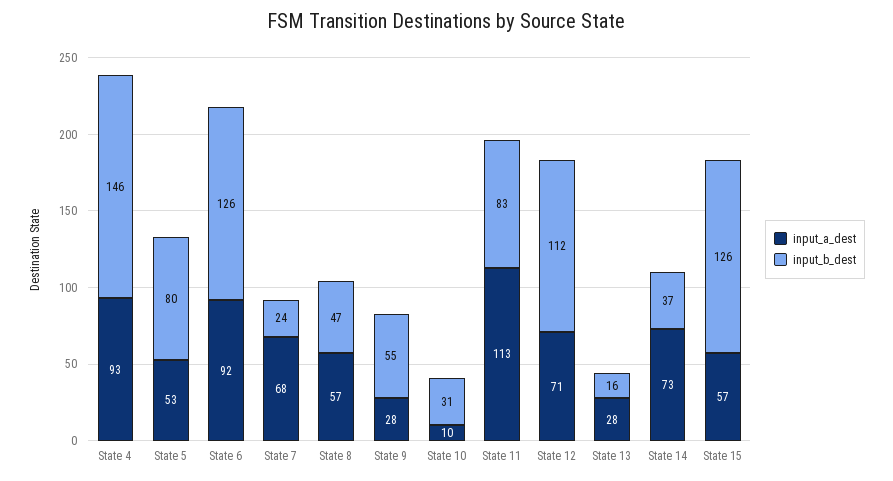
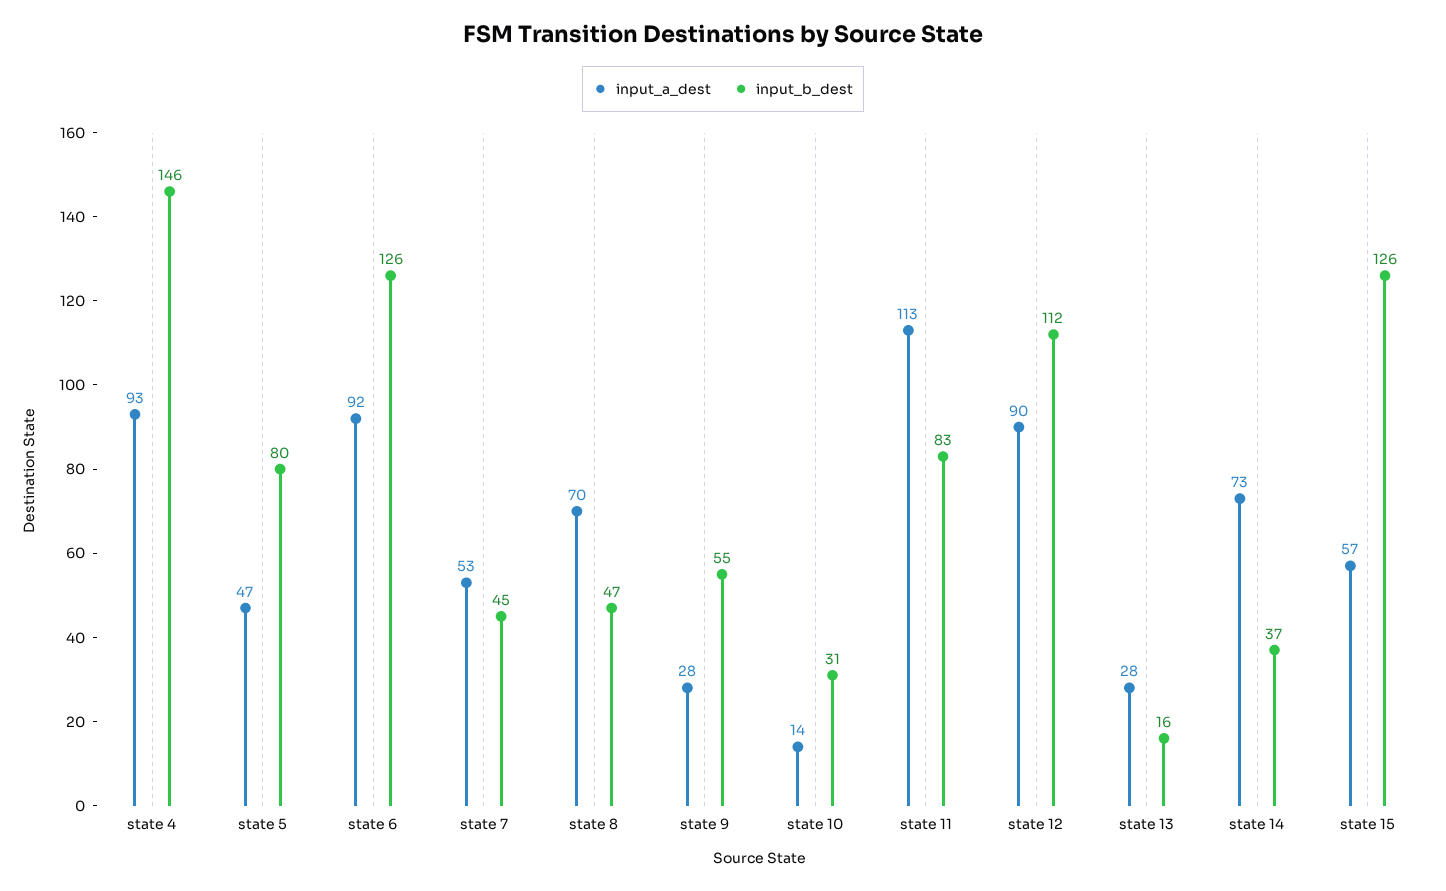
  {
    "input_a_dest": {
      "State 4": 93,
-     "State 5": 53,
+     "State 5": 47,
      "State 6": 92,
-     "State 7": 68,
+     "State 7": 53,
-     "State 8": 57,
+     "State 8": 70,
      "State 9": 28,
-     "State 10": 10,
+     "State 10": 14,
      "State 11": 113,
-     "State 12": 71,
+     "State 12": 90,
      "State 13": 28,
      "State 14": 73,
      "State 15": 57
    },
    "input_b_dest": {
      "State 4": 146,
      "State 5": 80,
      "State 6": 126,
-     "State 7": 24,
+     "State 7": 45,
      "State 8": 47,
      "State 9": 55,
      "State 10": 31,
      "State 11": 83,
      "State 12": 112,
      "State 13": 16,
      "State 14": 37,
      "State 15": 126
    }
  }

